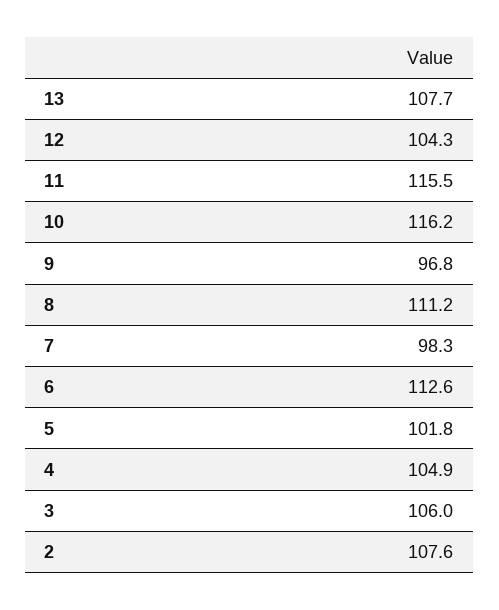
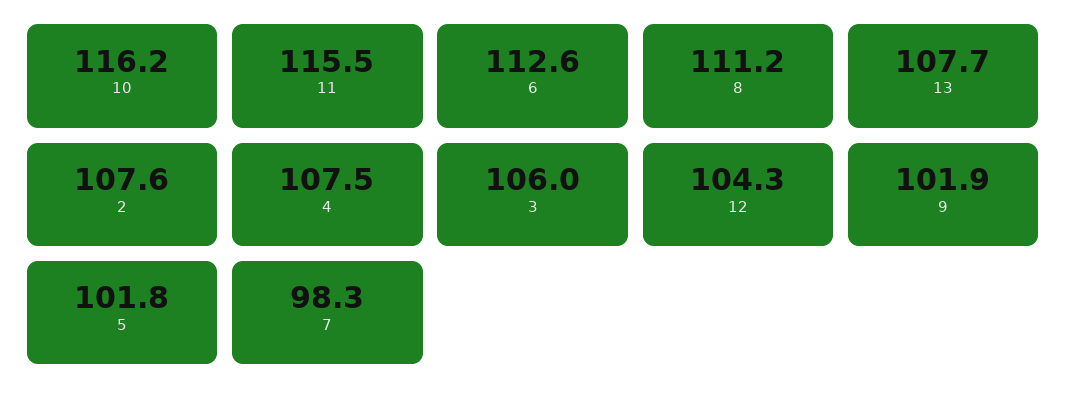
  {
    "13": 107.7,
    "12": 104.3,
    "11": 115.5,
    "10": 116.2,
-   "9": 96.8,
+   "9": 101.9,
    "8": 111.2,
    "7": 98.3,
    "6": 112.6,
    "5": 101.8,
-   "4": 104.9,
+   "4": 107.5,
    "3": 106,
    "2": 107.6
  }

